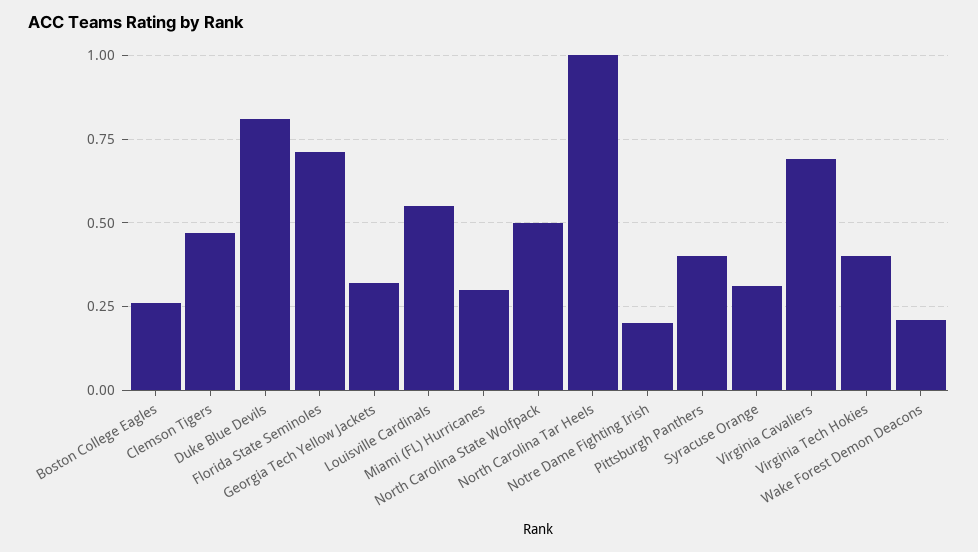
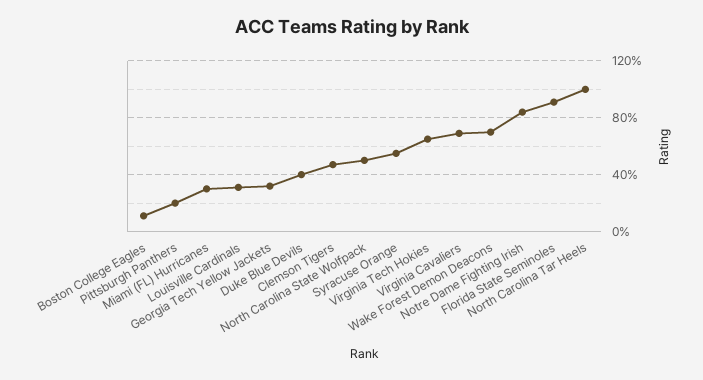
  {
-   "Boston College Eagles": 0.25,
+   "Boston College Eagles": 0.1,
    "Clemson Tigers": 0.45,
-   "Duke Blue Devils": 0.8,
+   "Duke Blue Devils": 0.4,
-   "Florida State Seminoles": 0.7,
+   "Florida State Seminoles": 0.9,
    "Georgia Tech Yellow Jackets": 0.3,
-   "Louisville Cardinals": 0.55,
+   "Louisville Cardinals": 0.3,
    "Miami (FL) Hurricanes": 0.3,
    "North Carolina State Wolfpack": 0.5,
    "North Carolina Tar Heels": 1,
-   "Notre Dame Fighting Irish": 0.2,
+   "Notre Dame Fighting Irish": 0.85,
-   "Pittsburgh Panthers": 0.4,
+   "Pittsburgh Panthers": 0.2,
-   "Syracuse Orange": 0.3,
+   "Syracuse Orange": 0.55,
    "Virginia Cavaliers": 0.7,
-   "Virginia Tech Hokies": 0.4,
+   "Virginia Tech Hokies": 0.65,
-   "Wake Forest Demon Deacons": 0.2
+   "Wake Forest Demon Deacons": 0.7
  }

